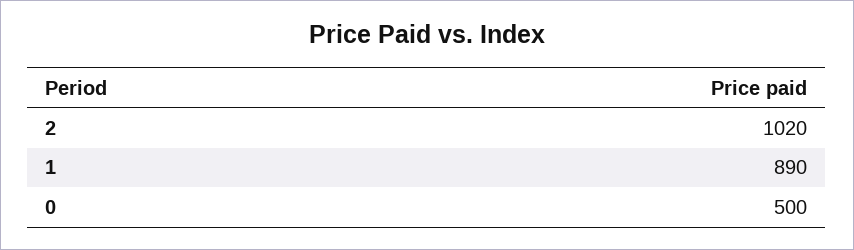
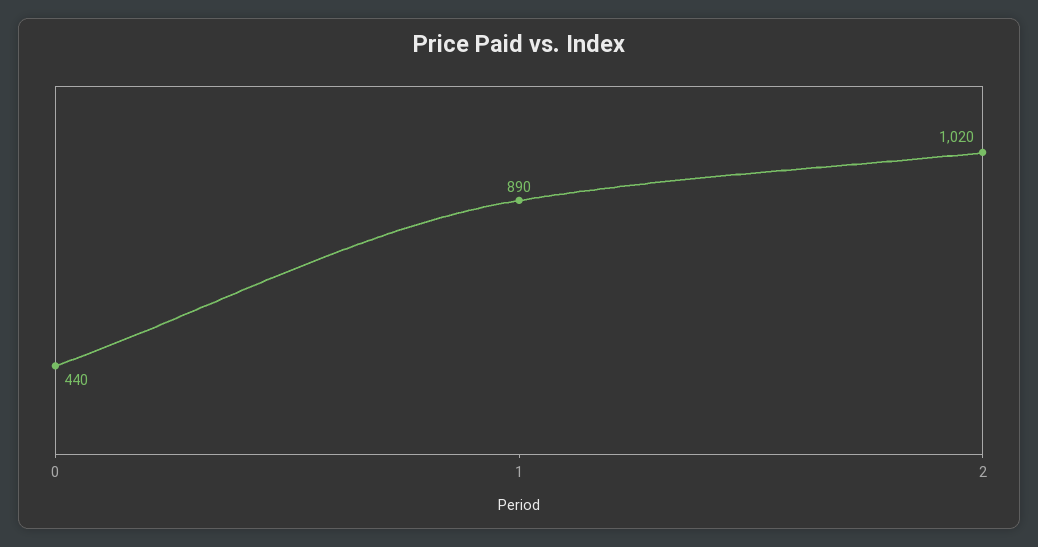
  {
    "2": 1020,
    "1": 890,
-   "0": 500
+   "0": 440
  }

